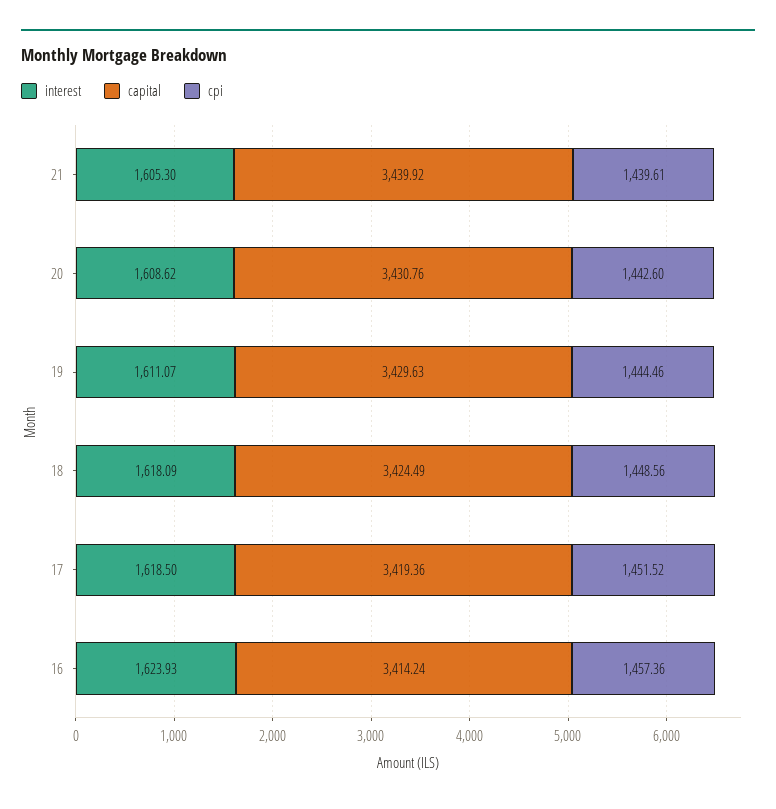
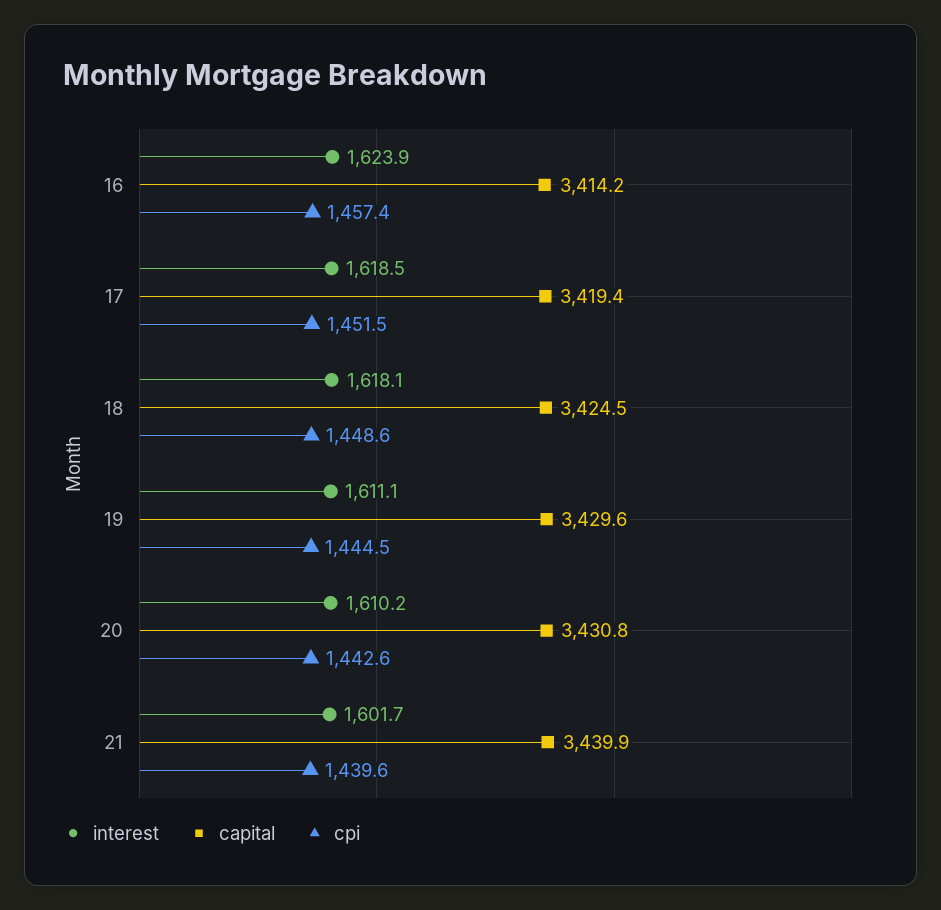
  {
    "interest": {
-     "21": 1605.3,
+     "21": 1601.7,
-     "20": 1608.62,
+     "20": 1610.2,
      "19": 1611.07,
      "18": 1618.09,
      "17": 1618.5,
      "16": 1623.93
    },
    "capital": {
      "21": 3439.92,
      "20": 3430.76,
      "19": 3429.63,
      "18": 3424.49,
      "17": 3419.36,
      "16": 3414.24
    },
    "cpi": {
      "21": 1439.61,
      "20": 1442.6,
      "19": 1444.46,
      "18": 1448.56,
      "17": 1451.52,
      "16": 1457.36
    }
  }

